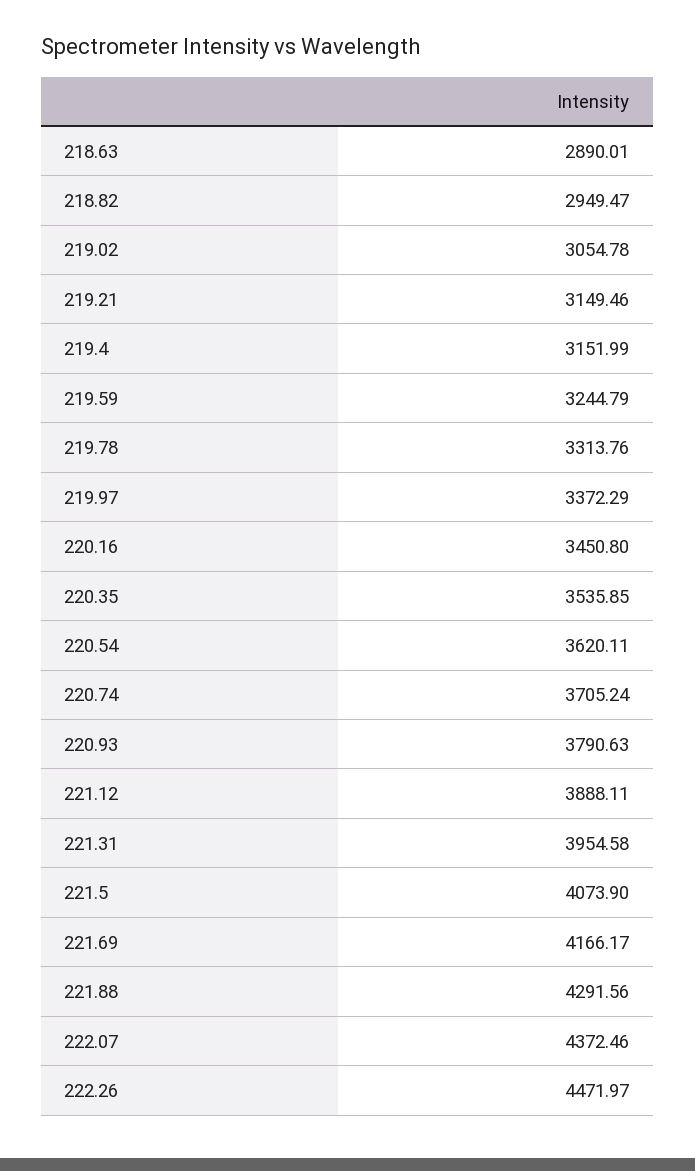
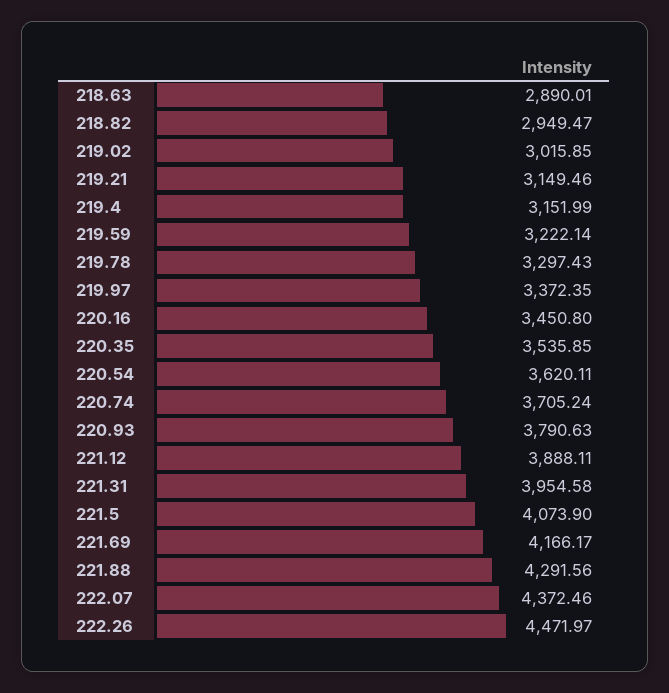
  {
    "218.63": 2890.01,
    "218.82": 2949.47,
-   "219.02": 3054.78,
+   "219.02": 3015.85,
    "219.21": 3149.46,
    "219.4": 3151.99,
-   "219.59": 3244.79,
+   "219.59": 3222.14,
-   "219.78": 3313.76,
+   "219.78": 3297.43,
-   "219.97": 3372.29,
+   "219.97": 3372.35,
    "220.16": 3450.8,
    "220.35": 3535.85,
    "220.54": 3620.11,
    "220.74": 3705.24,
    "220.93": 3790.63,
    "221.12": 3888.11,
    "221.31": 3954.58,
    "221.5": 4073.9,
    "221.69": 4166.17,
    "221.88": 4291.56,
    "222.07": 4372.46,
    "222.26": 4471.97
  }

